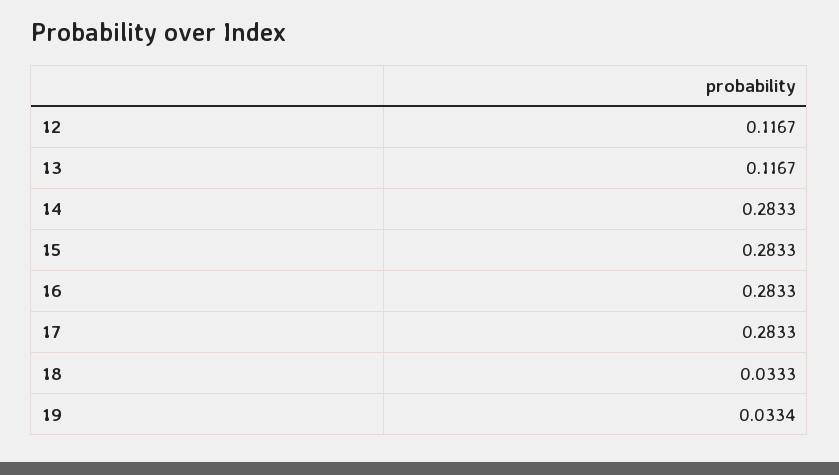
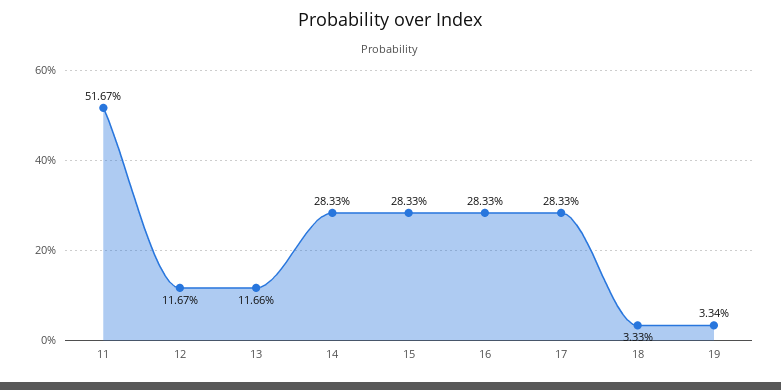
  {
    "12": 0.1167,
-   "13": 0.1167,
+   "13": 0.1166,
    "14": 0.2833,
    "15": 0.2833,
    "16": 0.2833,
    "17": 0.2833,
    "18": 0.0333,
-   "19": 0.0334
+   "19": 0.0334,
+   "11": 0.5167
  }

